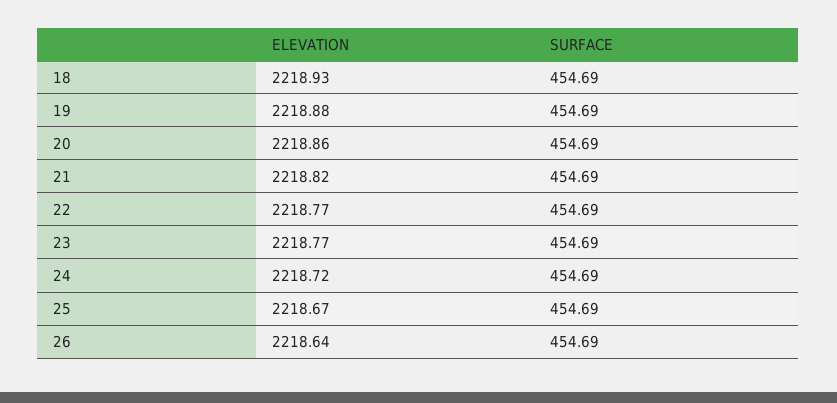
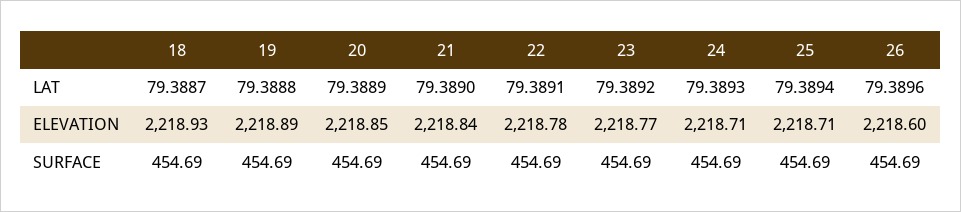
  {
    "ELEVATION": {
      "18": 2218.93,
-     "19": 2218.88,
+     "19": 2218.89,
-     "20": 2218.86,
+     "20": 2218.85,
-     "21": 2218.82,
+     "21": 2218.84,
-     "22": 2218.77,
+     "22": 2218.78,
      "23": 2218.77,
-     "24": 2218.72,
+     "24": 2218.71,
-     "25": 2218.67,
+     "25": 2218.71,
-     "26": 2218.64
+     "26": 2218.6
    },
    "SURFACE": {
      "18": 454.69,
      "19": 454.69,
      "20": 454.69,
      "21": 454.69,
      "22": 454.69,
      "23": 454.69,
      "24": 454.69,
      "25": 454.69,
      "26": 454.69
-   }
+   },
+   "LAT": {
+     "18": 79.3887,
+     "19": 79.3888,
+     "20": 79.3889,
+     "21": 79.389,
+     "22": 79.3891,
+     "23": 79.3892,
+     "24": 79.3893,
+     "25": 79.3894,
+     "26": 79.3896
+   }
  }

